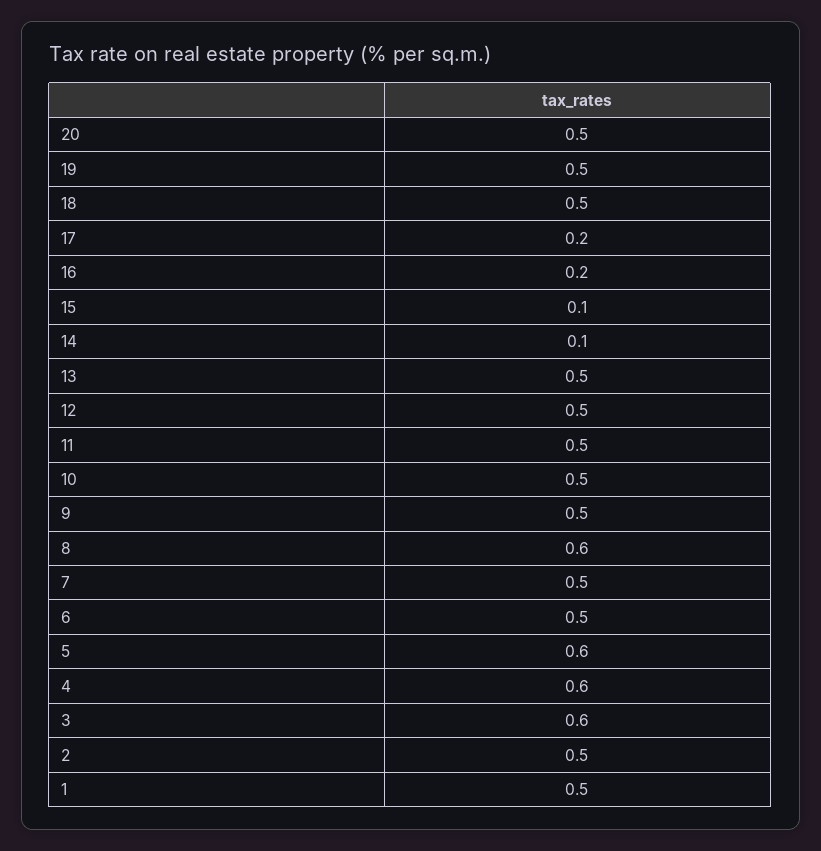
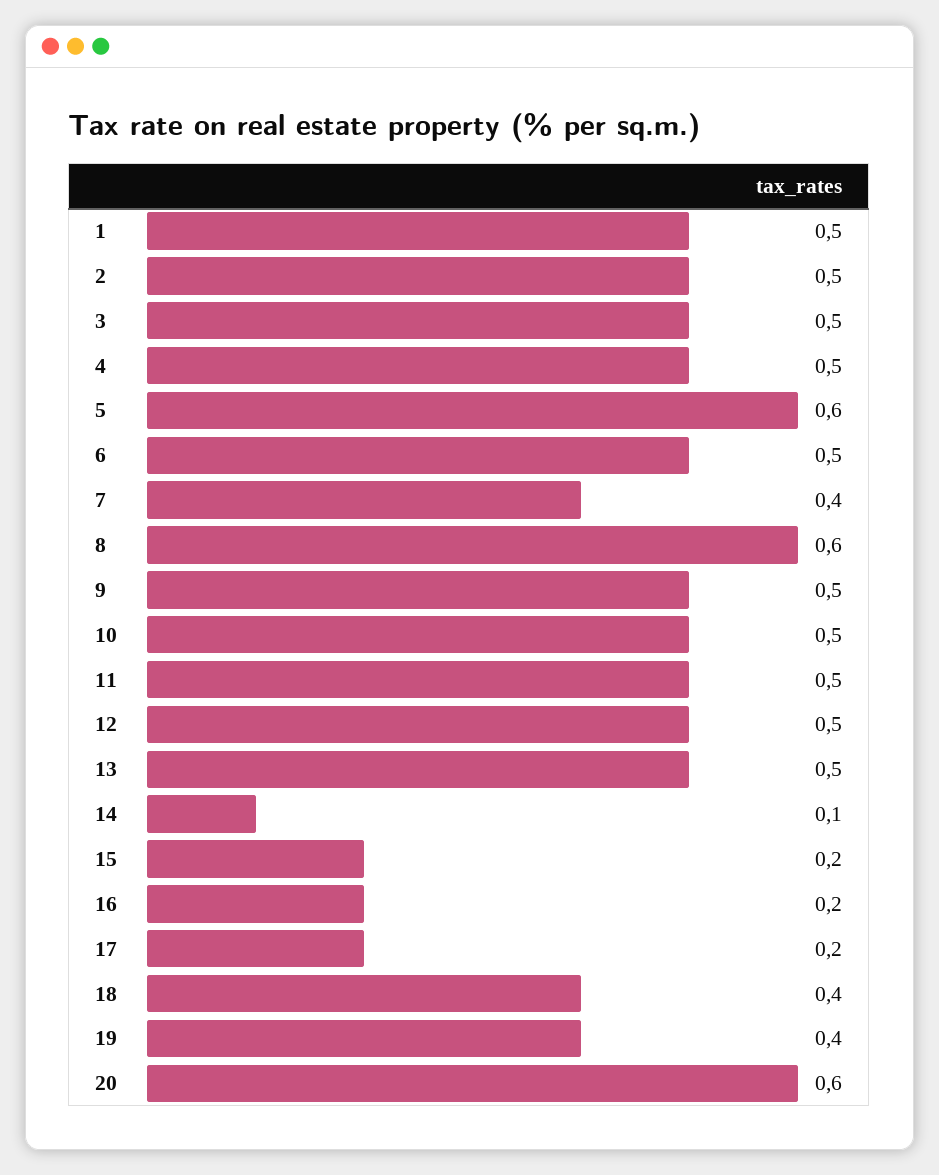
  {
-   "20": 0.5,
+   "20": 0.6,
-   "19": 0.5,
+   "19": 0.4,
-   "18": 0.5,
+   "18": 0.4,
    "17": 0.2,
    "16": 0.2,
-   "15": 0.1,
+   "15": 0.2,
    "14": 0.1,
    "13": 0.5,
    "12": 0.5,
    "11": 0.5,
    "10": 0.5,
    "9": 0.5,
    "8": 0.6,
-   "7": 0.5,
+   "7": 0.4,
    "6": 0.5,
    "5": 0.6,
-   "4": 0.6,
+   "4": 0.5,
-   "3": 0.6,
+   "3": 0.5,
    "2": 0.5,
    "1": 0.5
  }

